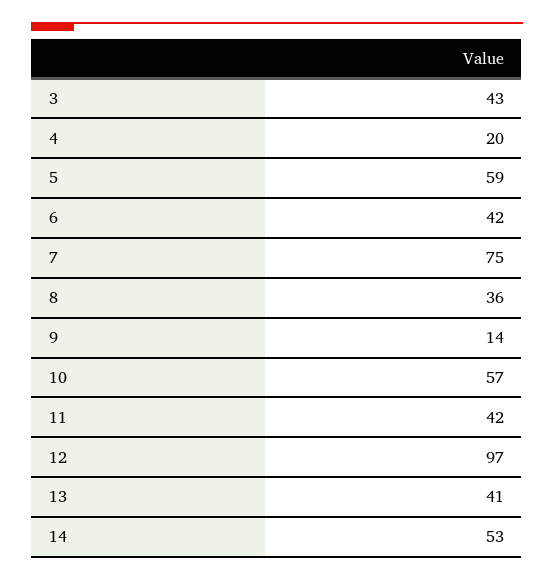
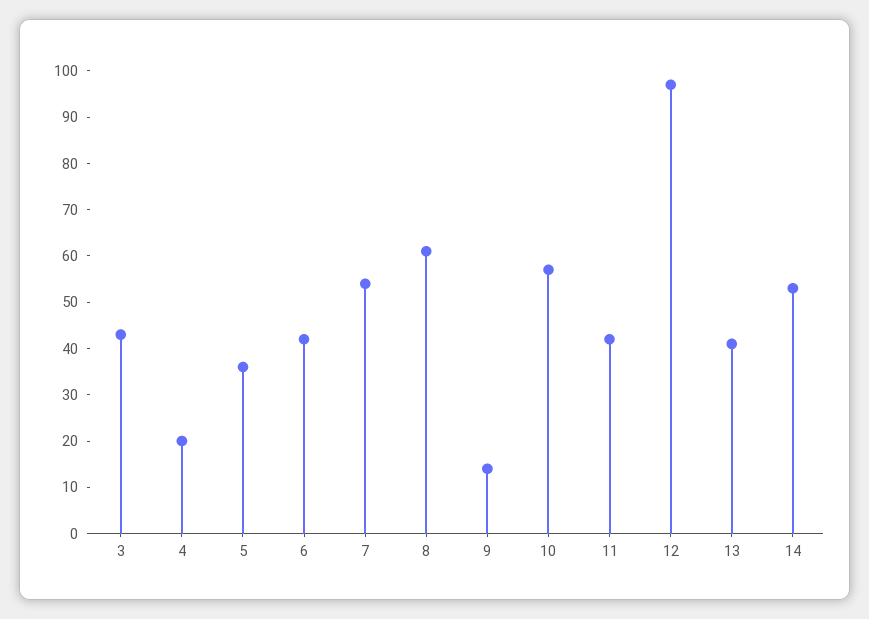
  {
    "3": 43,
    "4": 20,
-   "5": 59,
+   "5": 35,
    "6": 42,
-   "7": 75,
+   "7": 55,
-   "8": 36,
+   "8": 60,
    "9": 14,
    "10": 57,
    "11": 42,
    "12": 97,
    "13": 41,
    "14": 53
  }

